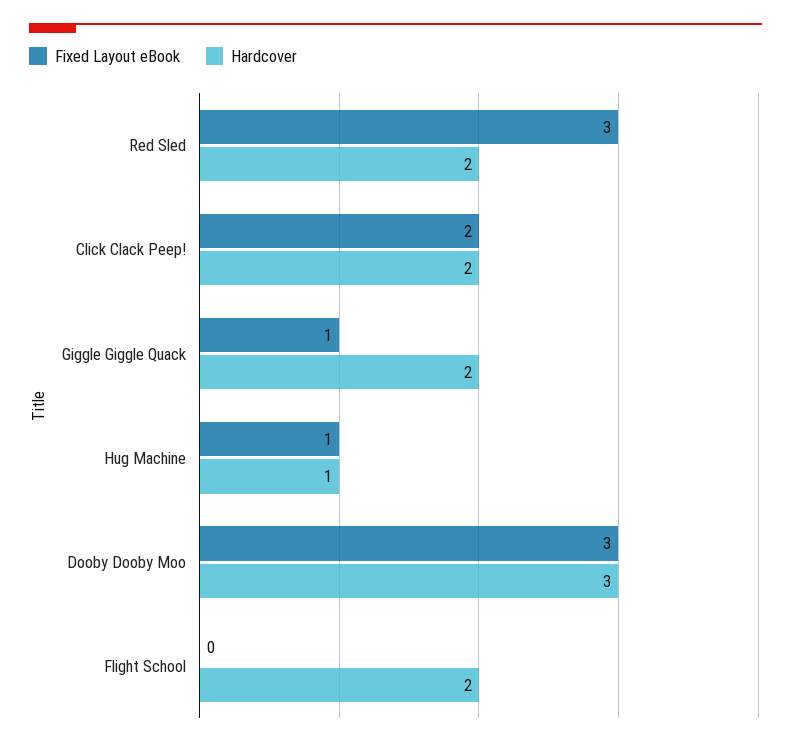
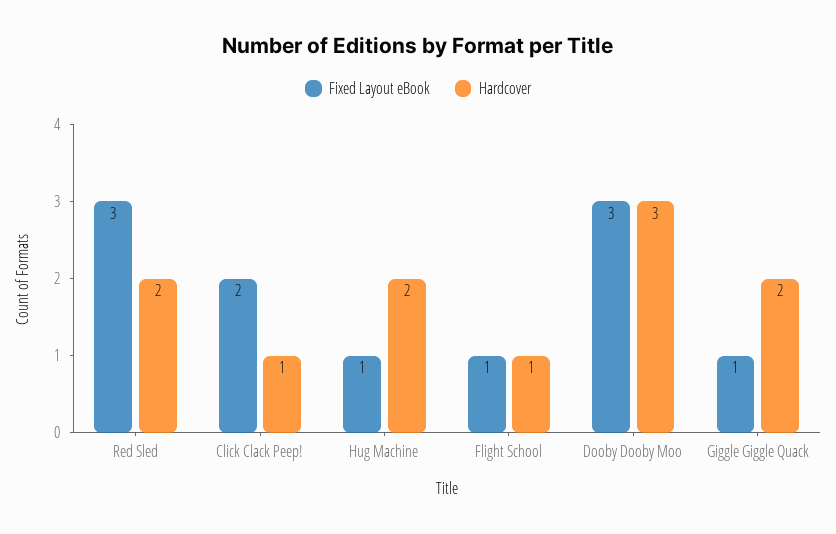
  {
    "Fixed Layout eBook": {
      "Red Sled": 3,
      "Click Clack Peep!": 2,
      "Giggle Giggle Quack": 1,
      "Hug Machine": 1,
      "Dooby Dooby Moo": 3,
-     "Flight School": 0
+     "Flight School": 1
    },
    "Hardcover": {
      "Red Sled": 2,
-     "Click Clack Peep!": 2,
+     "Click Clack Peep!": 1,
      "Giggle Giggle Quack": 2,
-     "Hug Machine": 1,
+     "Hug Machine": 2,
      "Dooby Dooby Moo": 3,
-     "Flight School": 2
+     "Flight School": 1
    }
  }

